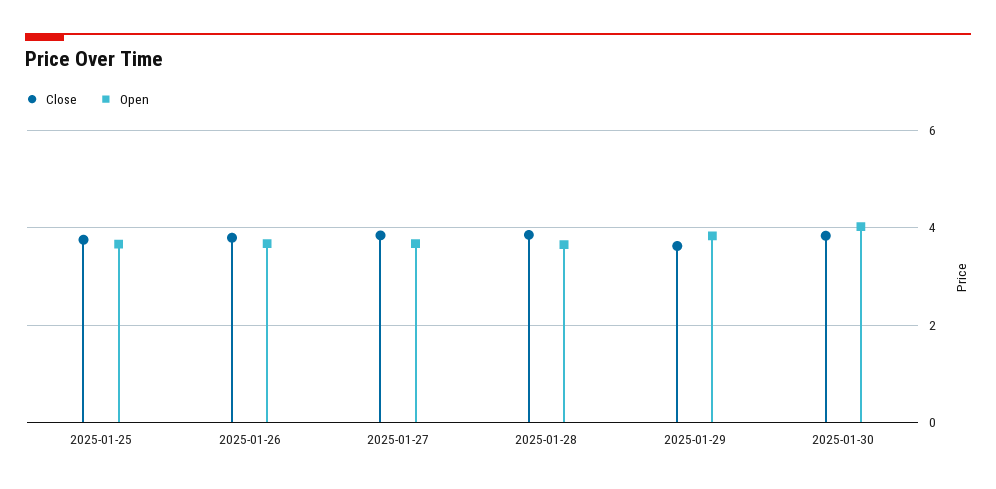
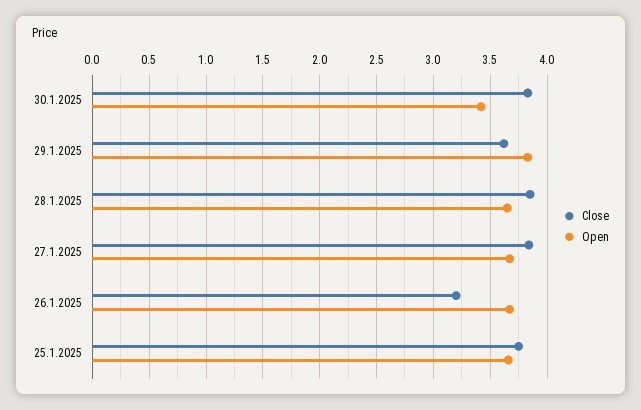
  {
    "Close": {
      "2025-01-25": 3.8,
-     "2025-01-26": 3.8,
+     "2025-01-26": 3.2,
      "2025-01-27": 3.8,
      "2025-01-28": 3.9,
      "2025-01-29": 3.6,
      "2025-01-30": 3.8
    },
    "Open": {
      "2025-01-25": 3.7,
      "2025-01-26": 3.7,
      "2025-01-27": 3.7,
      "2025-01-28": 3.7,
      "2025-01-29": 3.8,
-     "2025-01-30": 4
+     "2025-01-30": 3.4
    }
  }

